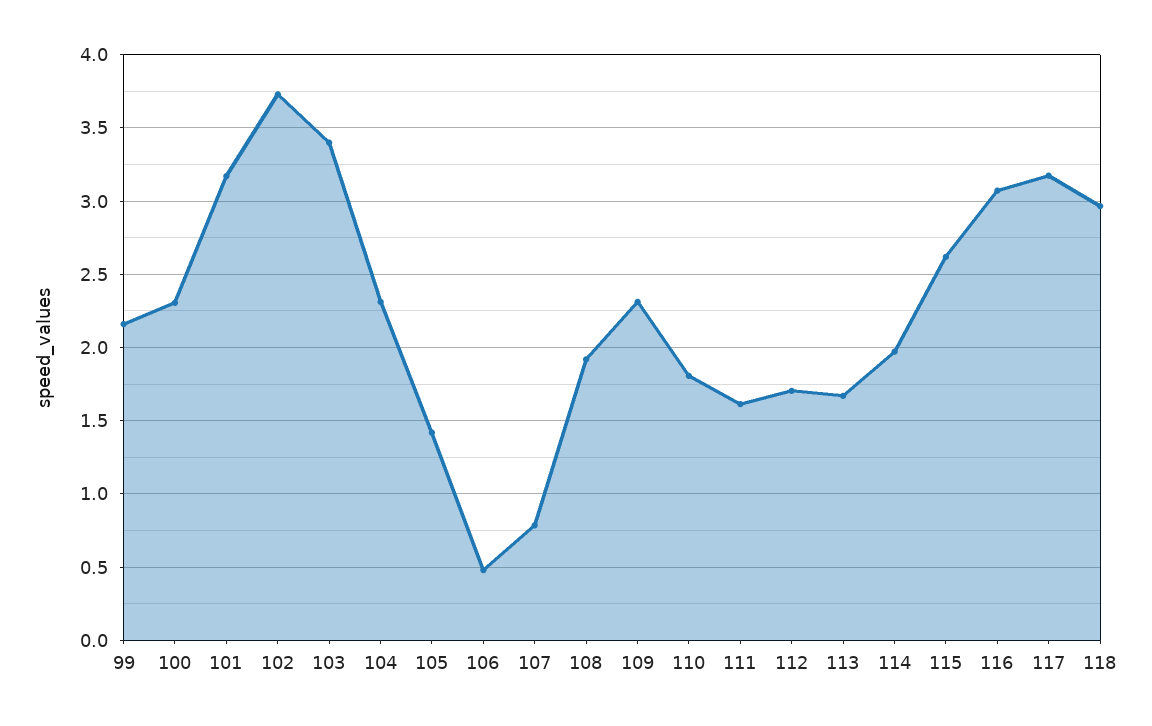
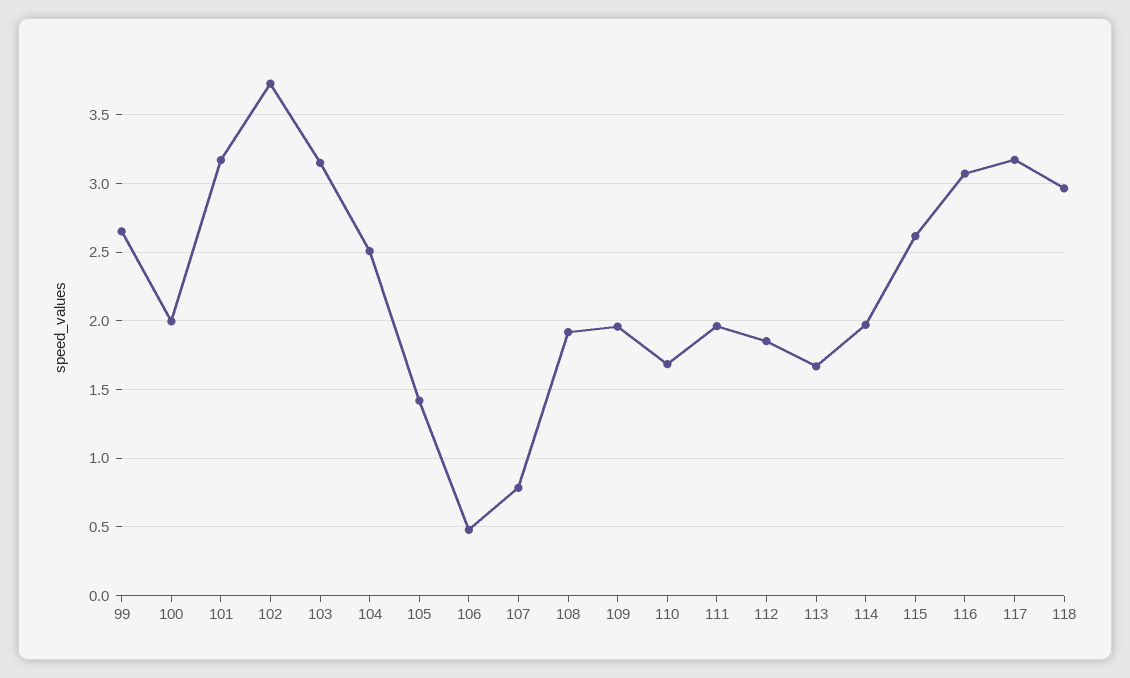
  {
-   "99": 2.15,
+   "99": 2.65,
-   "100": 2.3,
+   "100": 2,
    "101": 3.15,
    "102": 3.75,
-   "103": 3.4,
+   "103": 3.15,
-   "104": 2.3,
+   "104": 2.5,
    "105": 1.4,
    "106": 0.5,
    "107": 0.8,
    "108": 1.9,
-   "109": 2.3,
+   "109": 1.95,
-   "110": 1.8,
+   "110": 1.7,
-   "111": 1.6,
+   "111": 1.95,
-   "112": 1.7,
+   "112": 1.85,
    "113": 1.65,
    "114": 1.95,
    "115": 2.6,
    "116": 3.05,
    "117": 3.15,
    "118": 2.95
  }

